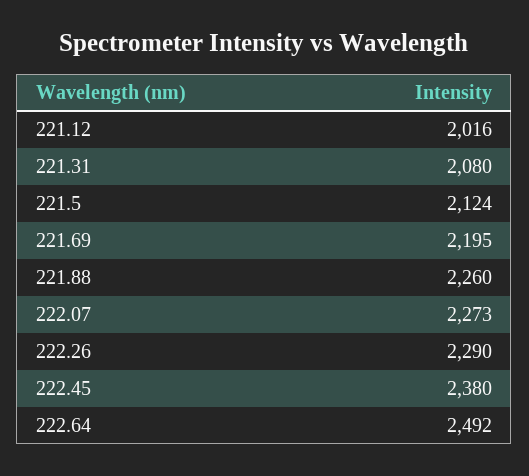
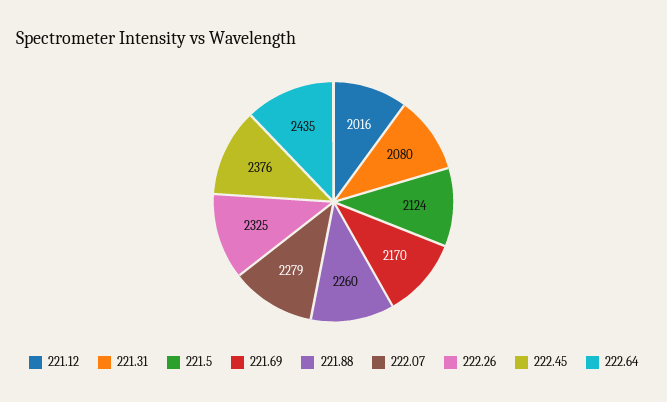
  {
    "221.12": 2016,
    "221.31": 2080,
    "221.5": 2124,
-   "221.69": 2195,
+   "221.69": 2170,
    "221.88": 2260,
-   "222.07": 2273,
+   "222.07": 2279,
-   "222.26": 2290,
+   "222.26": 2325,
-   "222.45": 2380,
+   "222.45": 2376,
-   "222.64": 2492
+   "222.64": 2435
  }

